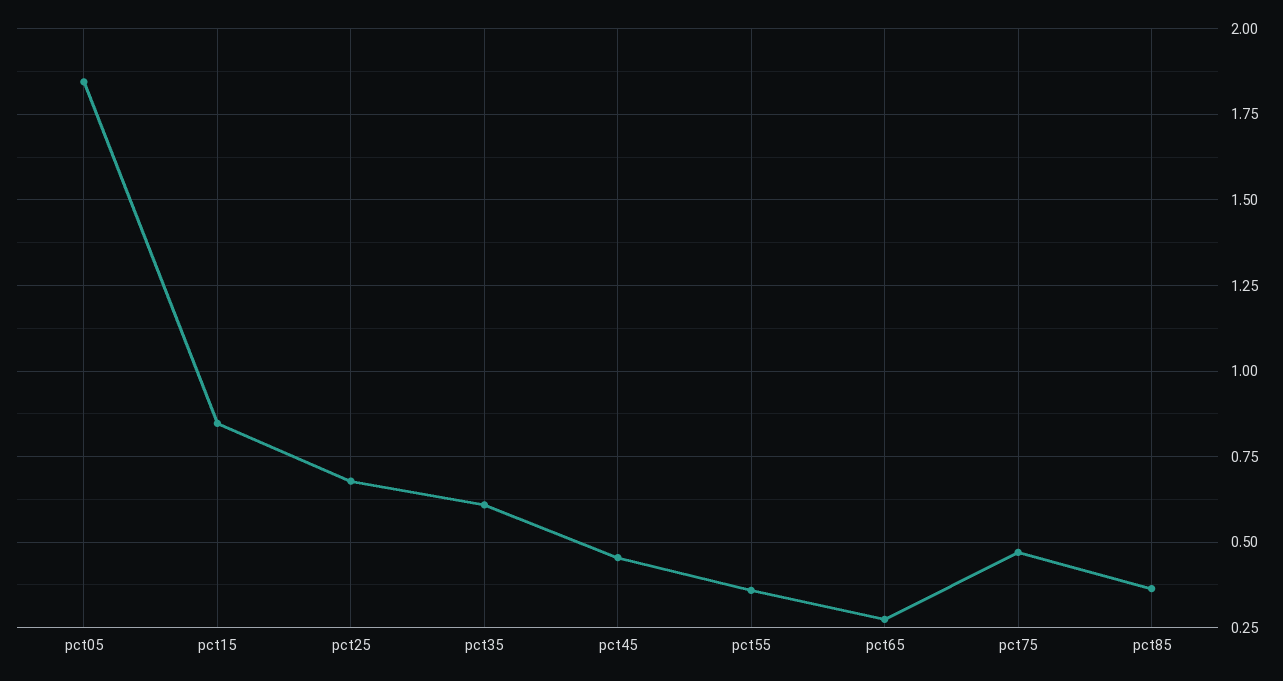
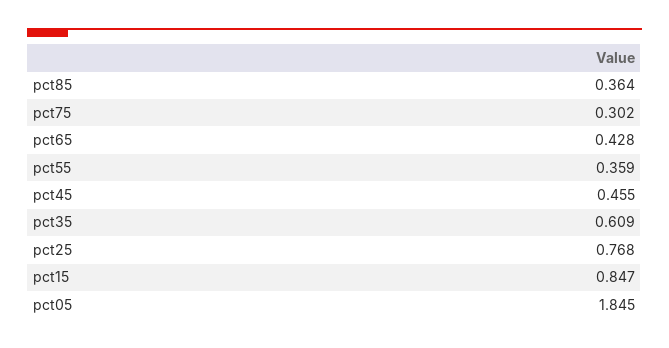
  {
    "pct05": 1.845,
    "pct15": 0.847,
-   "pct25": 0.675,
+   "pct25": 0.768,
    "pct35": 0.609,
    "pct45": 0.455,
    "pct55": 0.359,
-   "pct65": 0.275,
+   "pct65": 0.428,
-   "pct75": 0.475,
+   "pct75": 0.302,
    "pct85": 0.364
  }

